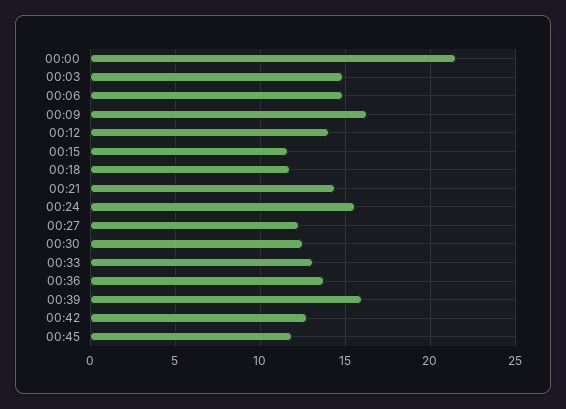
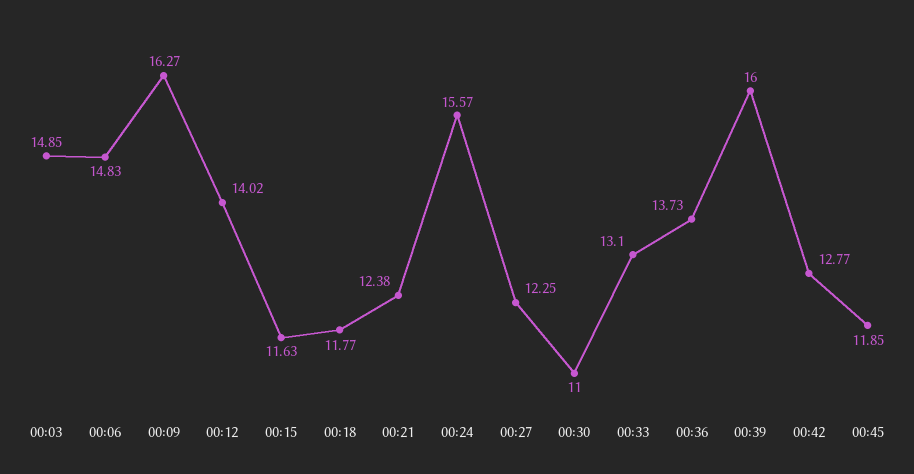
  {
-   "00:00": 21.5,
    "00:03": 14.85,
    "00:06": 14.83,
    "00:09": 16.27,
    "00:12": 14.02,
    "00:15": 11.63,
    "00:18": 11.77,
-   "00:21": 14.5,
+   "00:21": 12.38,
    "00:24": 15.57,
    "00:27": 12.25,
-   "00:30": 12.5,
+   "00:30": 11,
    "00:33": 13.1,
    "00:36": 13.73,
    "00:39": 16,
    "00:42": 12.77,
    "00:45": 11.85
  }

